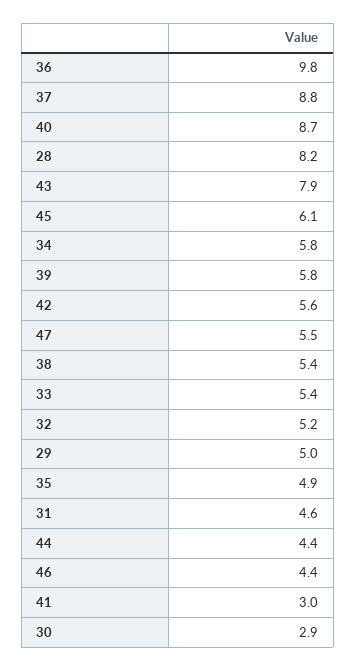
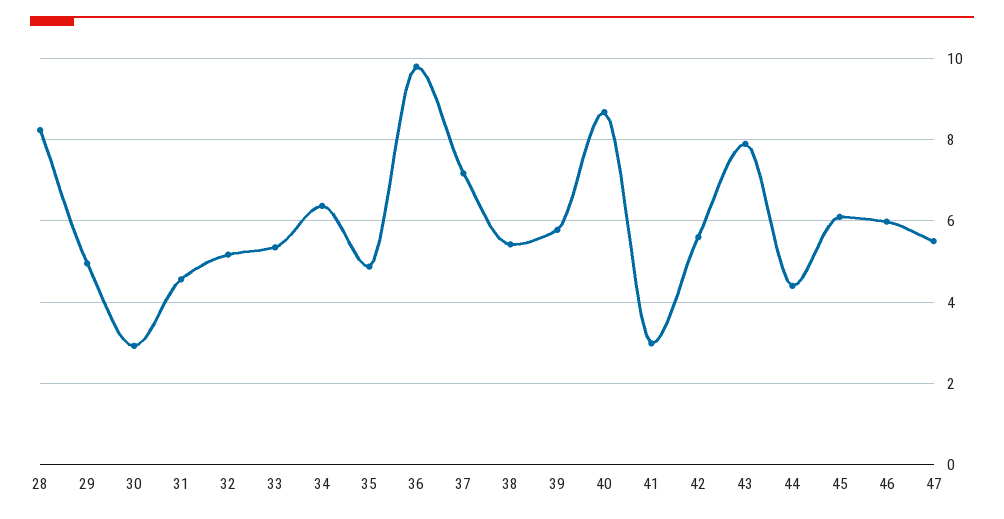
  {
    "36": 9.8,
-   "37": 8.8,
+   "37": 7.2,
    "40": 8.7,
    "28": 8.2,
    "43": 7.9,
    "45": 6.1,
-   "34": 5.8,
+   "34": 6.4,
    "39": 5.8,
    "42": 5.6,
    "47": 5.5,
    "38": 5.4,
    "33": 5.4,
    "32": 5.2,
    "29": 5,
    "35": 4.9,
    "31": 4.6,
    "44": 4.4,
-   "46": 4.4,
+   "46": 6,
    "41": 3,
    "30": 2.9
  }

